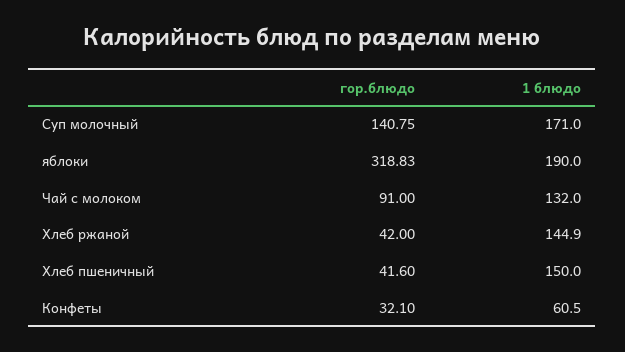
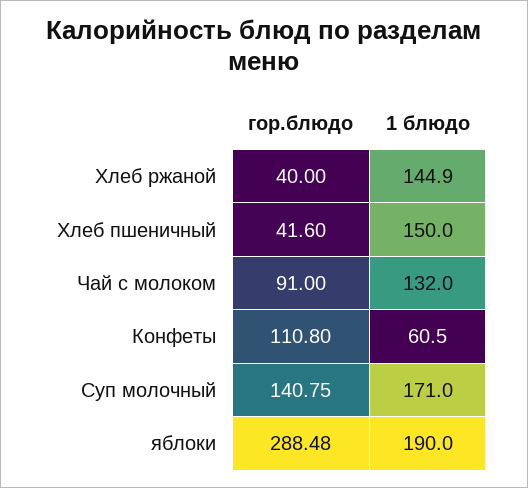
  {
    "гор.блюдо": {
      "Суп молочный": 140.75,
-     "яблоки": 318.83,
+     "яблоки": 288.48,
      "Чай с молоком": 91,
-     "Хлеб ржаной": 42,
+     "Хлеб ржаной": 40,
      "Хлеб пшеничный": 41.6,
-     "Конфеты": 32.1
+     "Конфеты": 110.8
    },
    "1 блюдо": {
      "Суп молочный": 171,
      "яблоки": 190,
      "Чай с молоком": 132,
      "Хлеб ржаной": 144.9,
      "Хлеб пшеничный": 150,
      "Конфеты": 60.5
    }
  }

